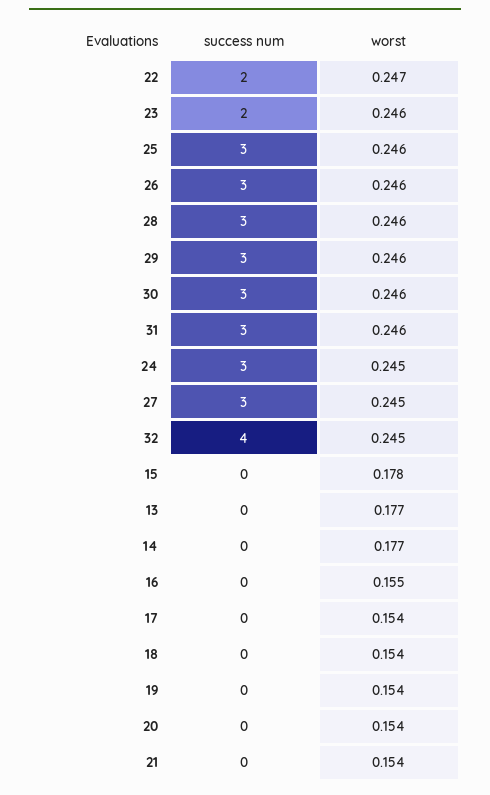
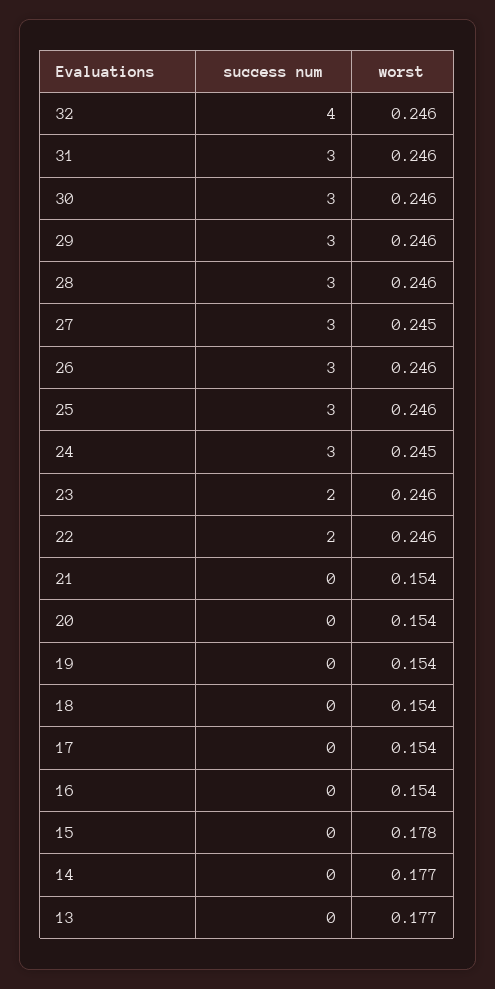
  {
    "success num": {
      "22": 2,
      "23": 2,
      "25": 3,
      "26": 3,
      "28": 3,
      "29": 3,
      "30": 3,
      "31": 3,
      "24": 3,
      "27": 3,
      "32": 4,
      "15": 0,
      "13": 0,
      "14": 0,
      "16": 0,
      "17": 0,
      "18": 0,
      "19": 0,
      "20": 0,
      "21": 0
    },
    "worst": {
-     "22": 0.247,
+     "22": 0.246,
      "23": 0.246,
      "25": 0.246,
      "26": 0.246,
      "28": 0.246,
      "29": 0.246,
      "30": 0.246,
      "31": 0.246,
      "24": 0.245,
      "27": 0.245,
-     "32": 0.245,
+     "32": 0.246,
      "15": 0.178,
      "13": 0.177,
      "14": 0.177,
-     "16": 0.155,
+     "16": 0.154,
      "17": 0.154,
      "18": 0.154,
      "19": 0.154,
      "20": 0.154,
      "21": 0.154
    }
  }

